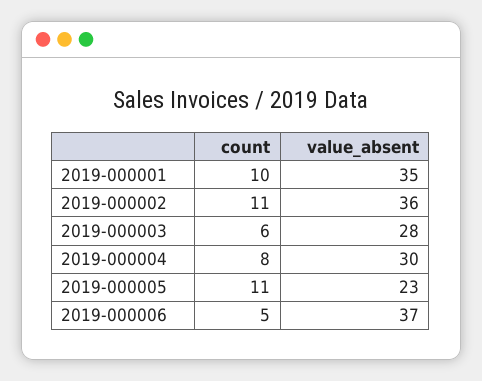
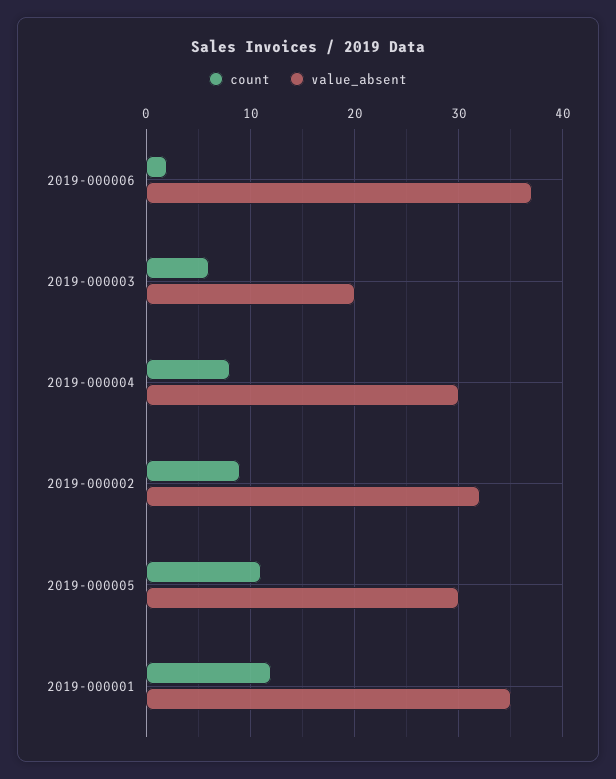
  {
    "count": {
-     "2019-000001": 10,
+     "2019-000001": 12,
-     "2019-000002": 11,
+     "2019-000002": 9,
      "2019-000003": 6,
      "2019-000004": 8,
      "2019-000005": 11,
-     "2019-000006": 5
+     "2019-000006": 2
    },
    "value_absent": {
      "2019-000001": 35,
-     "2019-000002": 36,
+     "2019-000002": 32,
-     "2019-000003": 28,
+     "2019-000003": 20,
      "2019-000004": 30,
-     "2019-000005": 23,
+     "2019-000005": 30,
      "2019-000006": 37
    }
  }

